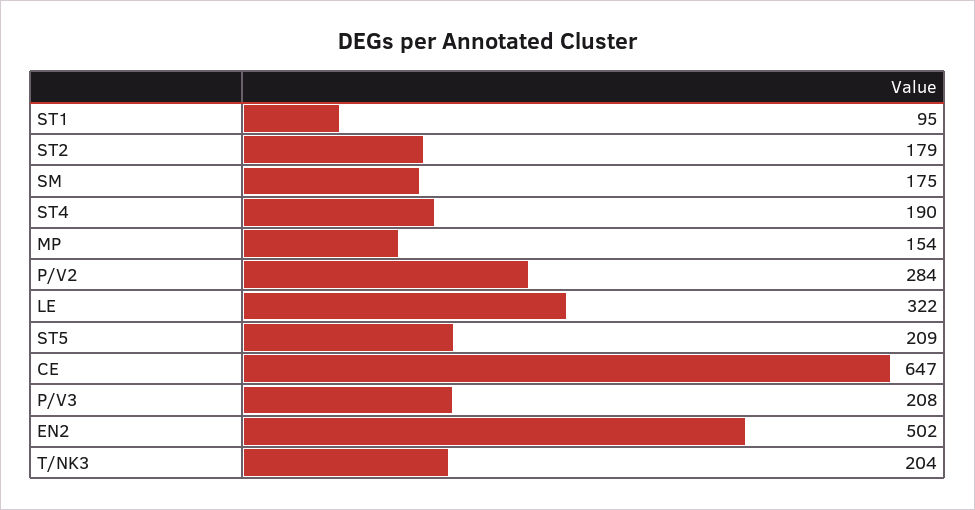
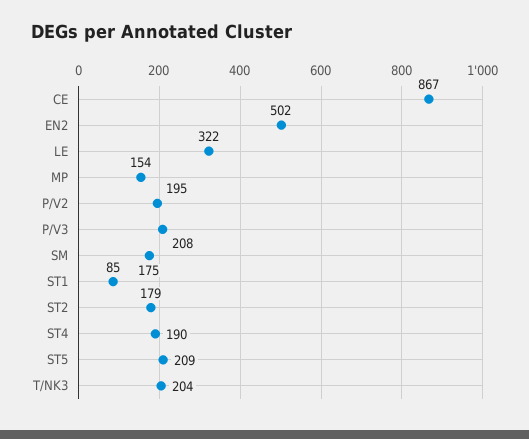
  {
-   "ST1": 95,
+   "ST1": 85,
    "ST2": 179,
    "SM": 175,
    "ST4": 190,
    "MP": 154,
-   "P/V2": 284,
+   "P/V2": 195,
    "LE": 322,
    "ST5": 209,
-   "CE": 647,
+   "CE": 867,
    "P/V3": 208,
    "EN2": 502,
    "T/NK3": 204
  }

